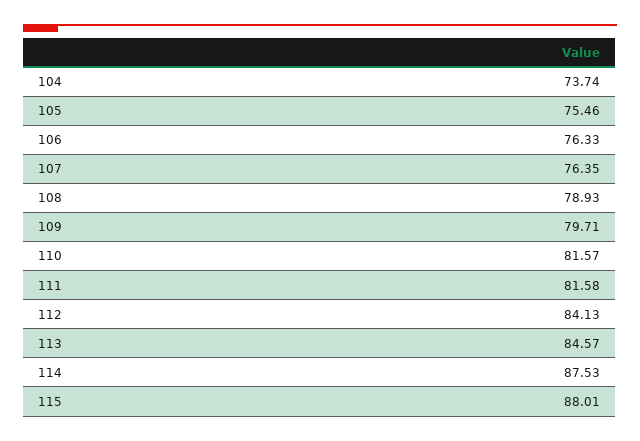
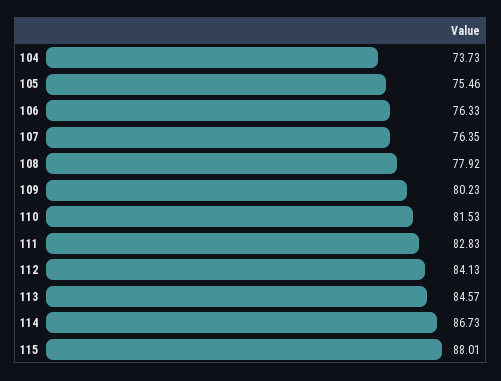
  {
-   "104": 73.74,
+   "104": 73.73,
    "105": 75.46,
    "106": 76.33,
    "107": 76.35,
-   "108": 78.93,
+   "108": 77.92,
-   "109": 79.71,
+   "109": 80.23,
-   "110": 81.57,
+   "110": 81.53,
-   "111": 81.58,
+   "111": 82.83,
    "112": 84.13,
    "113": 84.57,
-   "114": 87.53,
+   "114": 86.73,
    "115": 88.01
  }

